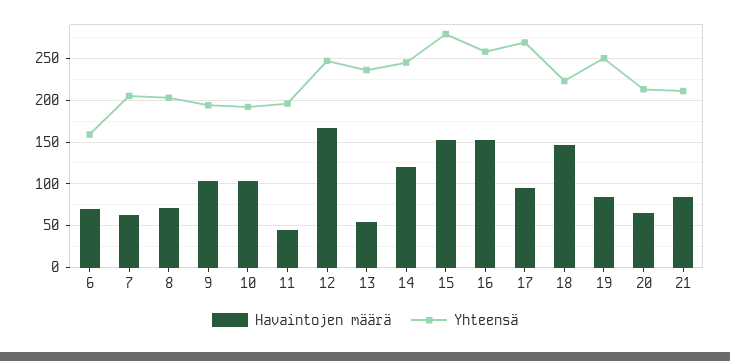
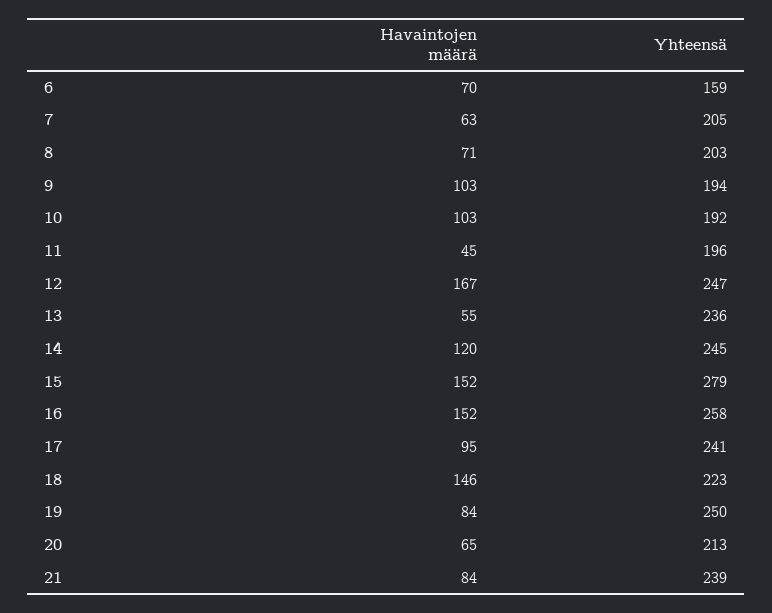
  {
    "Havaintojen määrä": {
      "6": 70,
      "7": 63,
      "8": 71,
      "9": 103,
      "10": 103,
      "11": 45,
      "12": 167,
      "13": 55,
      "14": 120,
      "15": 152,
      "16": 152,
      "17": 95,
      "18": 146,
      "19": 84,
      "20": 65,
      "21": 84
    },
    "Yhteensä": {
      "6": 159,
      "7": 205,
      "8": 203,
      "9": 194,
      "10": 192,
      "11": 196,
      "12": 247,
      "13": 236,
      "14": 245,
      "15": 279,
      "16": 258,
-     "17": 270,
+     "17": 241,
      "18": 223,
      "19": 250,
      "20": 213,
-     "21": 210
+     "21": 239
    }
  }

